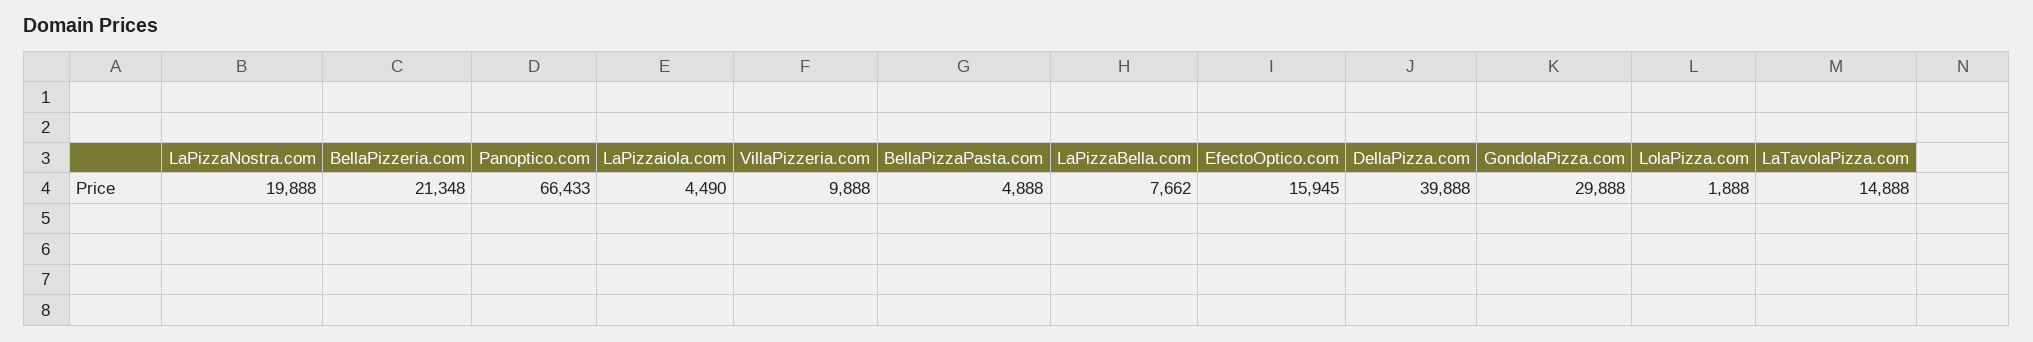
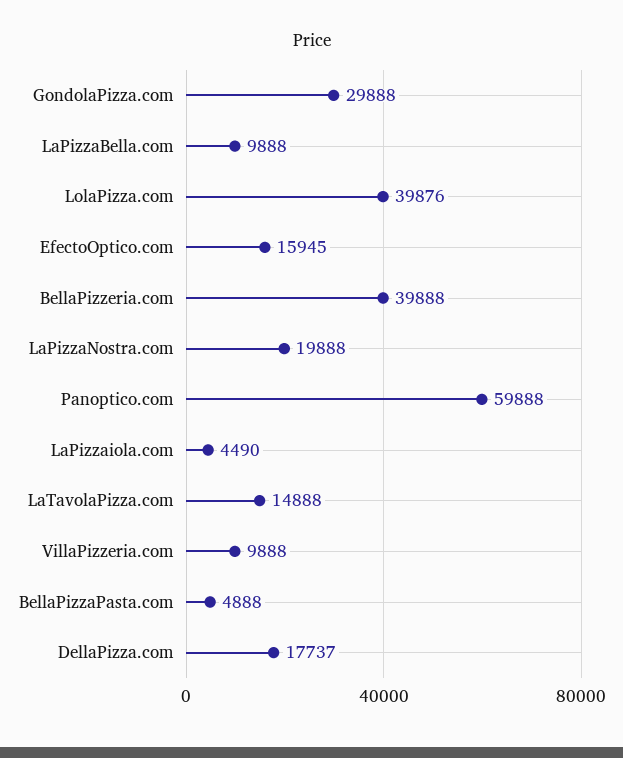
  {
    "LaPizzaNostra.com": 19888,
-   "BellaPizzeria.com": 21348,
+   "BellaPizzeria.com": 39888,
-   "Panoptico.com": 66433,
+   "Panoptico.com": 59888,
    "LaPizzaiola.com": 4490,
    "VillaPizzeria.com": 9888,
    "BellaPizzaPasta.com": 4888,
-   "LaPizzaBella.com": 7662,
+   "LaPizzaBella.com": 9888,
    "EfectoOptico.com": 15945,
-   "DellaPizza.com": 39888,
+   "DellaPizza.com": 17737,
    "GondolaPizza.com": 29888,
-   "LolaPizza.com": 1888,
+   "LolaPizza.com": 39876,
    "LaTavolaPizza.com": 14888
  }

